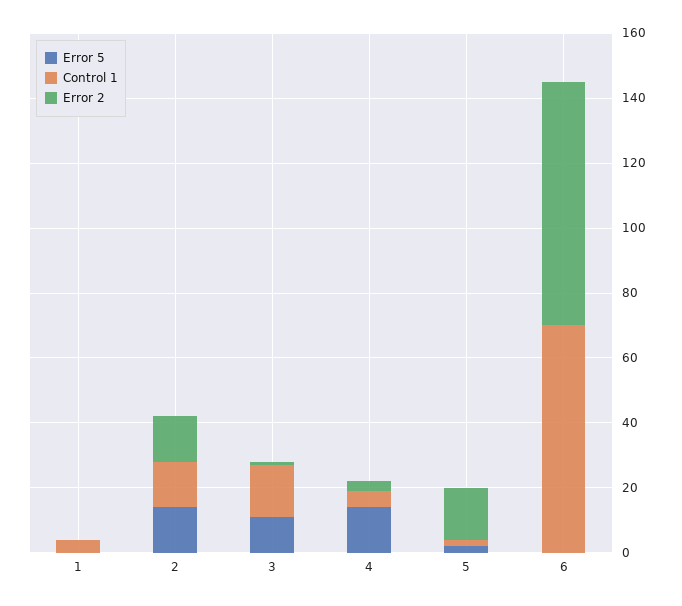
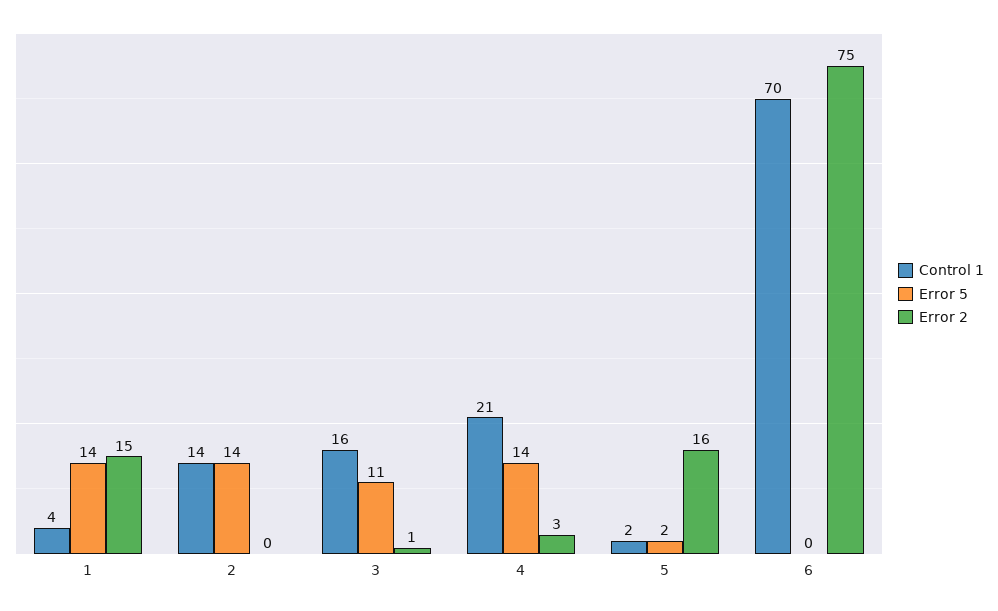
  {
    "Error 5": {
-     "1": 0,
+     "1": 14,
      "2": 14,
      "3": 11,
      "4": 14,
      "5": 2,
      "6": 0
    },
    "Control 1": {
      "1": 4,
      "2": 14,
      "3": 16,
-     "4": 5,
+     "4": 21,
      "5": 2,
      "6": 70
    },
    "Error 2": {
-     "1": 0,
+     "1": 15,
-     "2": 15,
+     "2": 0,
      "3": 1,
      "4": 3,
      "5": 16,
      "6": 75
    }
  }

